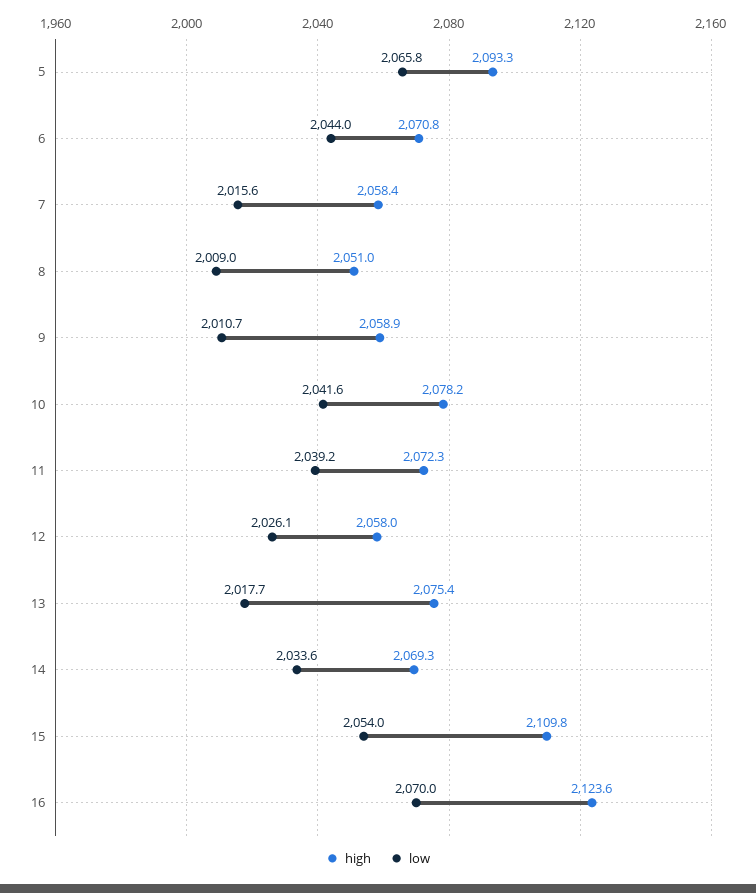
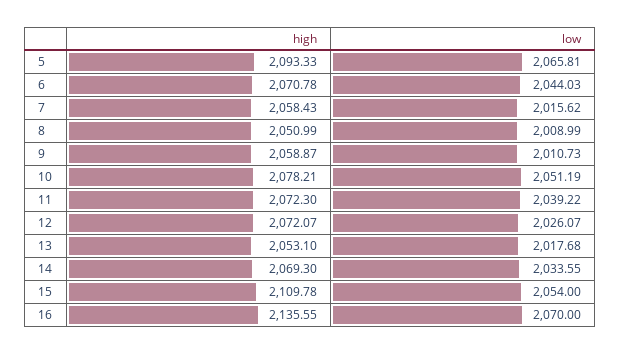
  {
    "high": {
      "5": 2093.33,
      "6": 2070.78,
      "7": 2058.43,
      "8": 2050.99,
      "9": 2058.87,
      "10": 2078.21,
      "11": 2072.3,
-     "12": 2058,
+     "12": 2072.07,
-     "13": 2075.4,
+     "13": 2053.1,
      "14": 2069.3,
      "15": 2109.78,
-     "16": 2123.6
+     "16": 2135.55
    },
    "low": {
      "5": 2065.81,
      "6": 2044.03,
      "7": 2015.62,
      "8": 2008.99,
      "9": 2010.73,
-     "10": 2041.6,
+     "10": 2051.19,
      "11": 2039.22,
      "12": 2026.07,
      "13": 2017.68,
      "14": 2033.55,
      "15": 2054,
      "16": 2070
    }
  }

